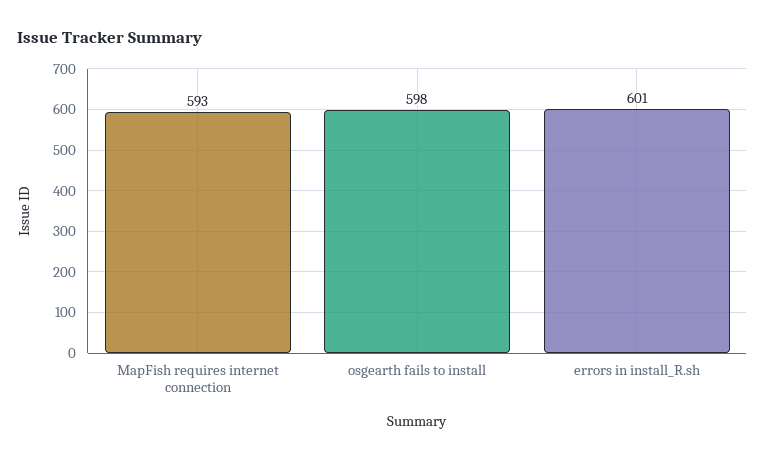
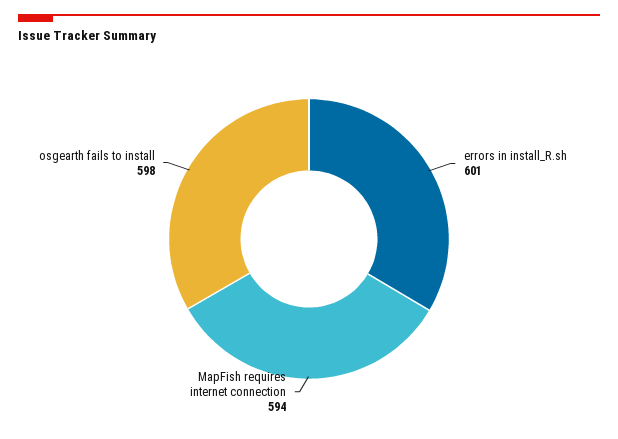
  {
-   "MapFish requires internet connection": 593,
+   "MapFish requires internet connection": 594,
    "osgearth fails to install": 598,
    "errors in install_R.sh": 601
  }

